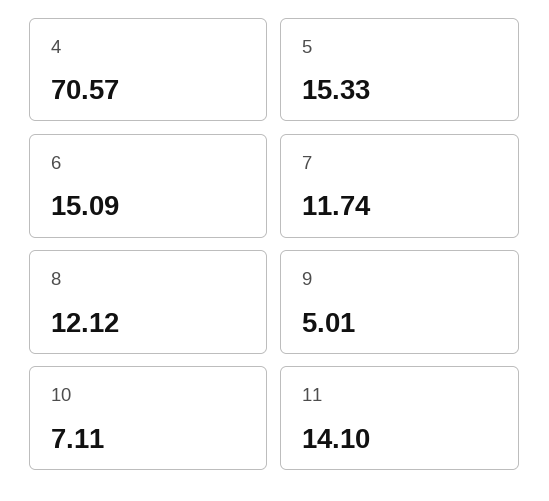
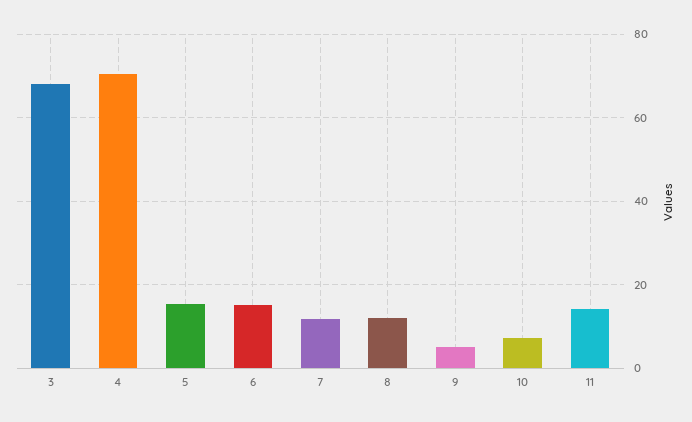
  {
    "4": 70.57,
    "5": 15.33,
    "6": 15.09,
    "7": 11.74,
    "8": 12.12,
    "9": 5.01,
    "10": 7.11,
-   "11": 14.1
+   "11": 14.1,
+   "3": 68
  }

